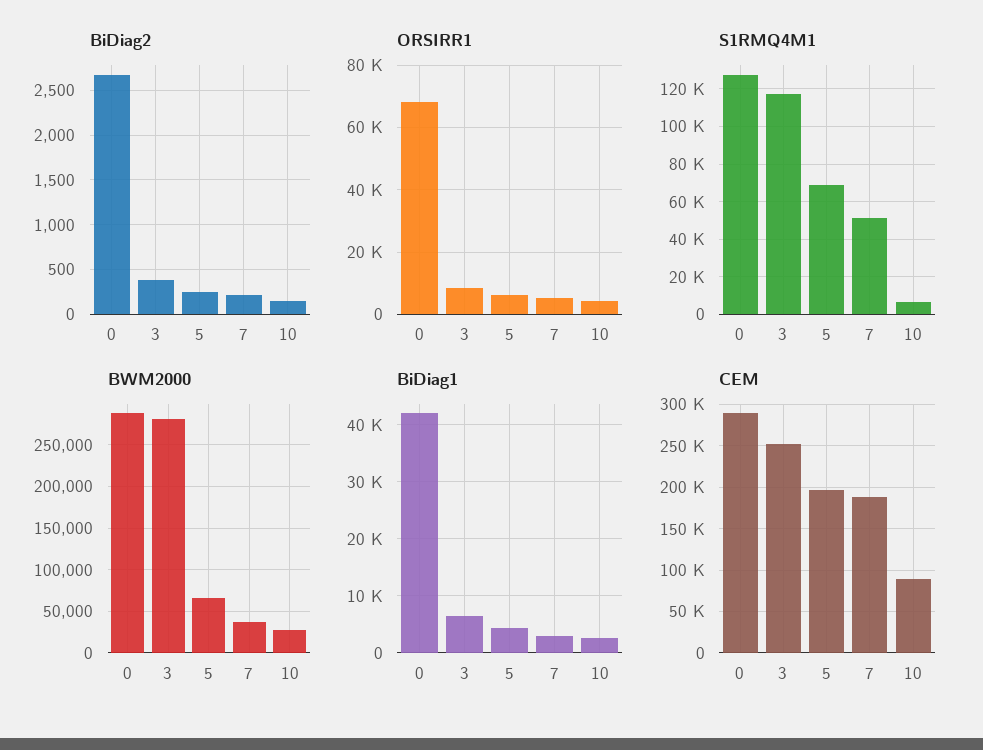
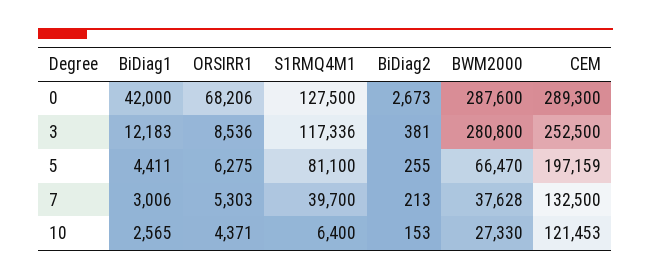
  {
    "BiDiag2": {
      "0": 2673,
      "3": 381,
      "5": 255,
      "7": 213,
      "10": 153
    },
    "ORSIRR1": {
      "0": 68206,
      "3": 8536,
      "5": 6275,
      "7": 5303,
      "10": 4371
    },
    "S1RMQ4M1": {
      "0": 127500,
      "3": 117336,
-     "5": 70000,
+     "5": 81100,
-     "7": 50000,
+     "7": 39700,
      "10": 6400
    },
    "BWM2000": {
      "0": 287600,
      "3": 280800,
      "5": 66470,
      "7": 37628,
      "10": 27330
    },
    "BiDiag1": {
      "0": 42000,
-     "3": 6000,
+     "3": 12183,
      "5": 4411,
      "7": 3006,
      "10": 2565
    },
    "CEM": {
      "0": 289300,
      "3": 252500,
      "5": 197159,
-     "7": 190000,
+     "7": 132500,
-     "10": 90000
+     "10": 121453
    }
  }

